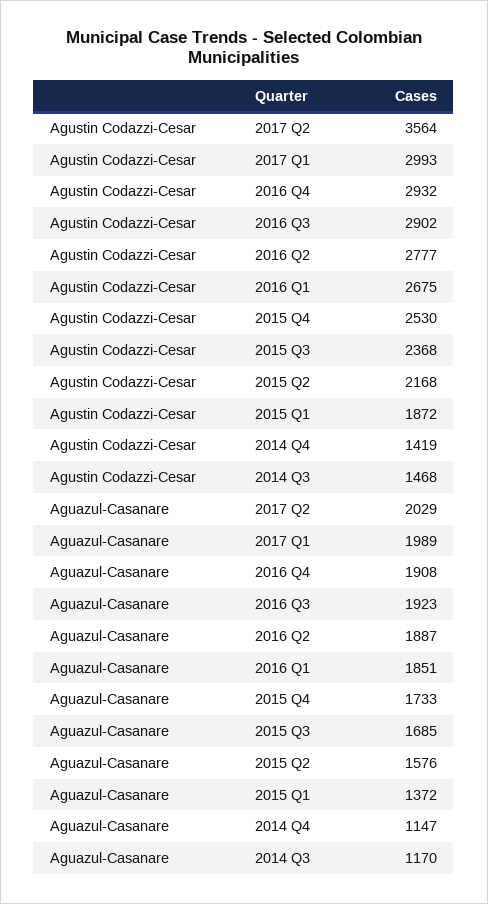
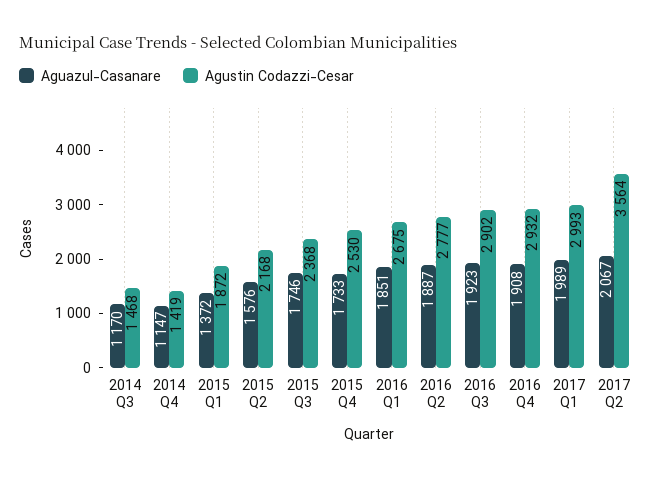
  {
    "Agustin Codazzi-Cesar": {
      "2017 Q2": 3564,
      "2017 Q1": 2993,
      "2016 Q4": 2932,
      "2016 Q3": 2902,
      "2016 Q2": 2777,
      "2016 Q1": 2675,
      "2015 Q4": 2530,
      "2015 Q3": 2368,
      "2015 Q2": 2168,
      "2015 Q1": 1872,
      "2014 Q4": 1419,
      "2014 Q3": 1468
    },
    "Aguazul-Casanare": {
-     "2017 Q2": 2029,
+     "2017 Q2": 2067,
      "2017 Q1": 1989,
      "2016 Q4": 1908,
      "2016 Q3": 1923,
      "2016 Q2": 1887,
      "2016 Q1": 1851,
      "2015 Q4": 1733,
-     "2015 Q3": 1685,
+     "2015 Q3": 1746,
      "2015 Q2": 1576,
      "2015 Q1": 1372,
      "2014 Q4": 1147,
      "2014 Q3": 1170
    }
  }

